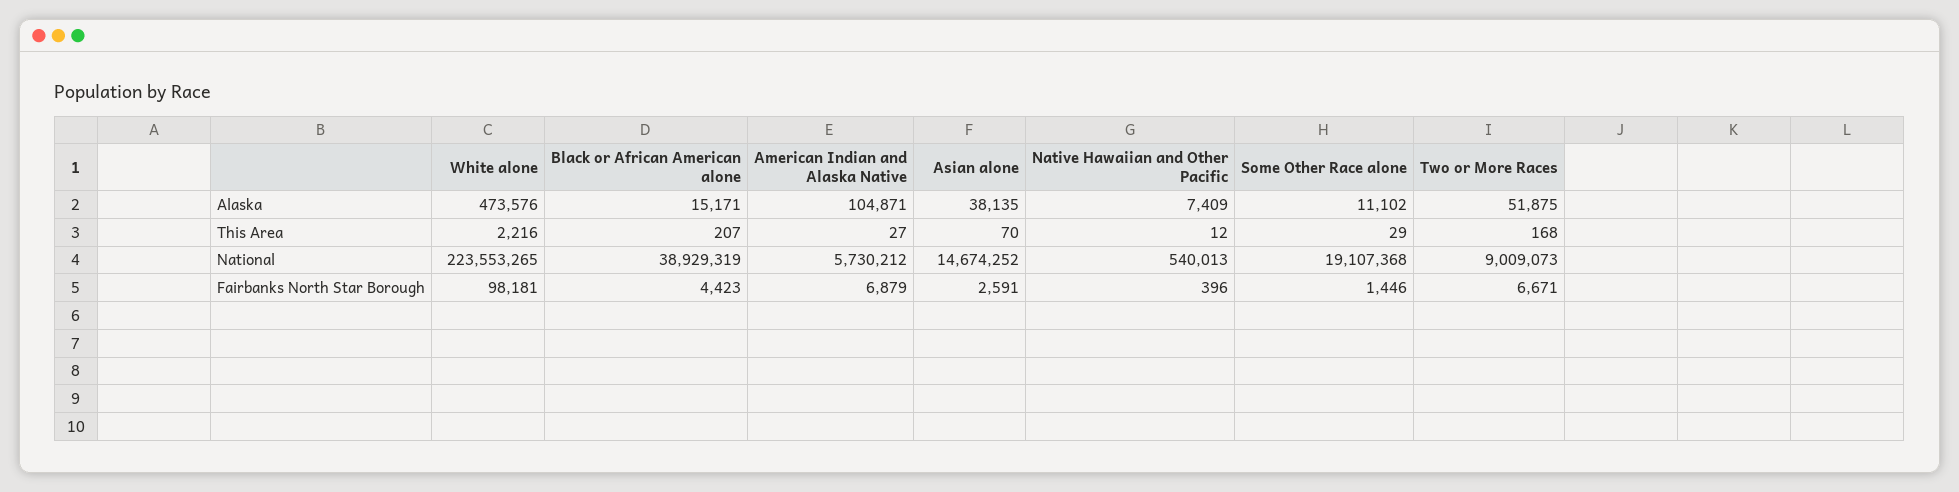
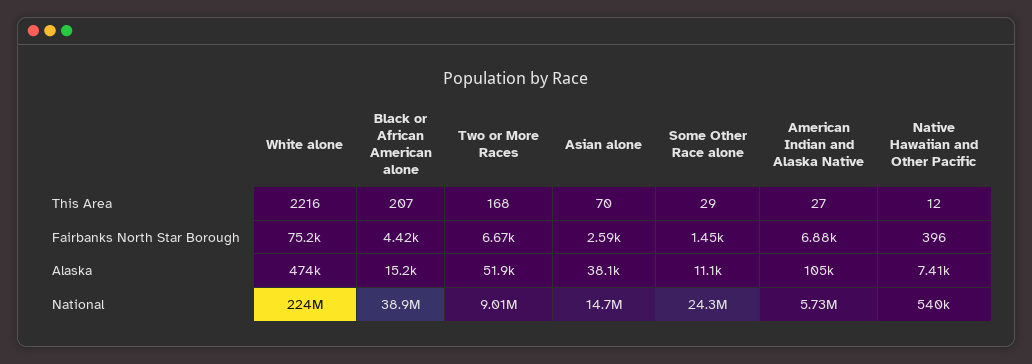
  {
    "White alone": {
      "Alaska": 473576,
      "This Area": 2216,
      "National": 223553265,
-     "Fairbanks North Star Borough": 98181
+     "Fairbanks North Star Borough": 75200
    },
    "Black or African American alone": {
      "Alaska": 15171,
      "This Area": 207,
      "National": 38929319,
      "Fairbanks North Star Borough": 4423
    },
    "American Indian and Alaska Native": {
      "Alaska": 104871,
      "This Area": 27,
      "National": 5730212,
      "Fairbanks North Star Borough": 6879
    },
    "Asian alone": {
      "Alaska": 38135,
      "This Area": 70,
      "National": 14674252,
      "Fairbanks North Star Borough": 2591
    },
    "Native Hawaiian and Other Pacific": {
      "Alaska": 7409,
      "This Area": 12,
      "National": 540013,
      "Fairbanks North Star Borough": 396
    },
    "Some Other Race alone": {
      "Alaska": 11102,
      "This Area": 29,
-     "National": 19107368,
+     "National": 24300000,
      "Fairbanks North Star Borough": 1446
    },
    "Two or More Races": {
      "Alaska": 51875,
      "This Area": 168,
      "National": 9009073,
      "Fairbanks North Star Borough": 6671
    }
  }

